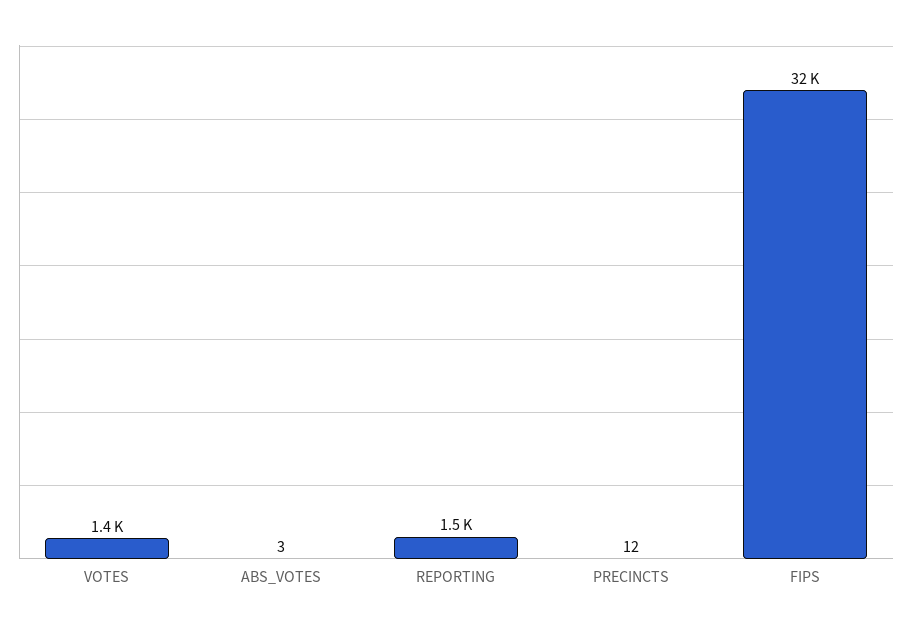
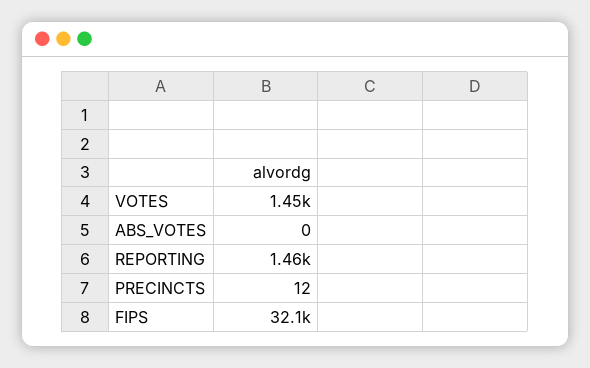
  {
    "VOTES": 1450,
-   "ABS_VOTES": 3,
+   "ABS_VOTES": 0,
    "REPORTING": 1460,
    "PRECINCTS": 12,
    "FIPS": 32100
  }

